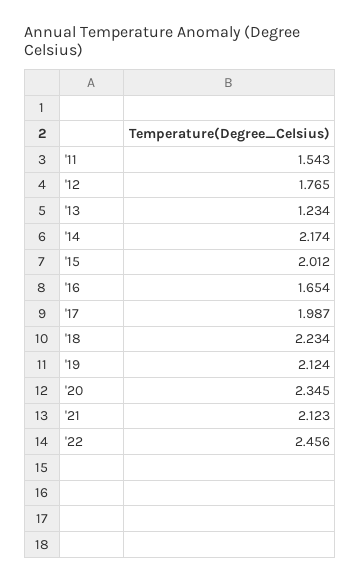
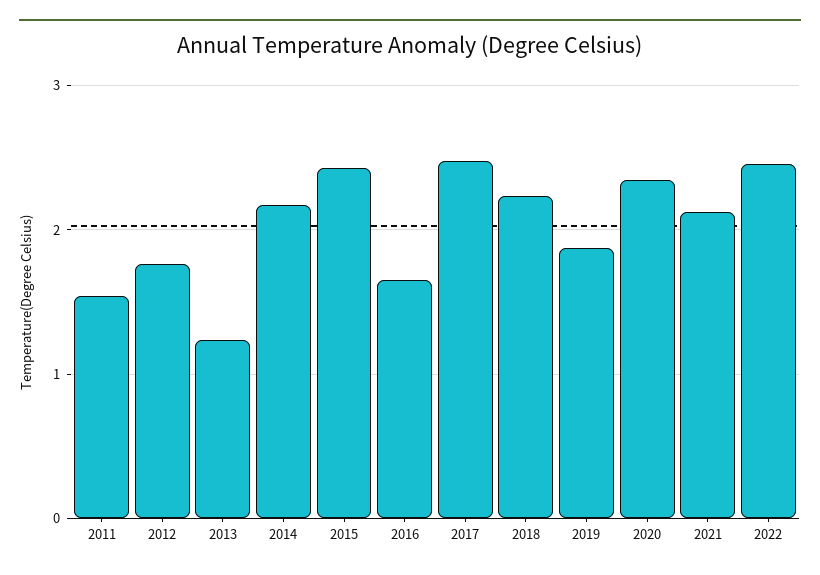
  {
    "'11": 1.543,
    "'12": 1.765,
    "'13": 1.234,
    "'14": 2.174,
-   "'15": 2.012,
+   "'15": 2.4,
    "'16": 1.654,
-   "'17": 1.987,
+   "'17": 2.5,
    "'18": 2.234,
-   "'19": 2.124,
+   "'19": 1.9,
    "'20": 2.345,
    "'21": 2.123,
    "'22": 2.456
  }

